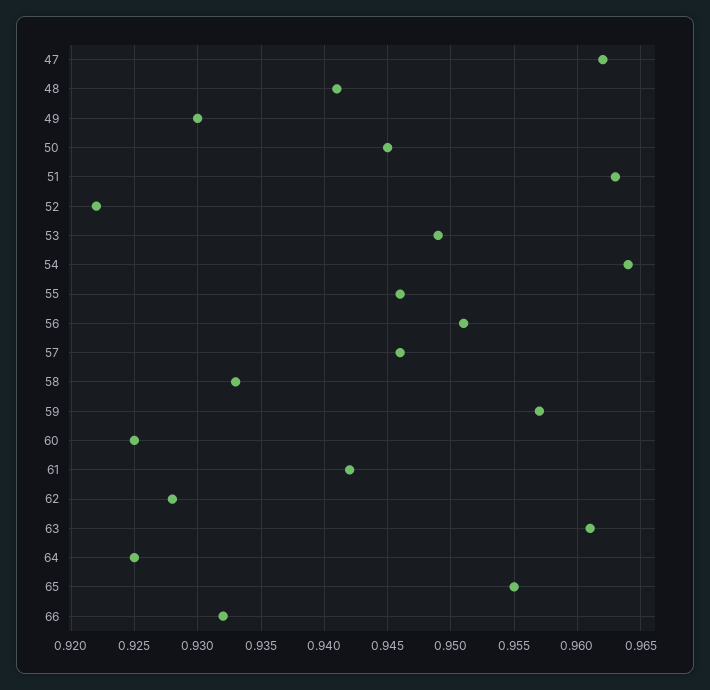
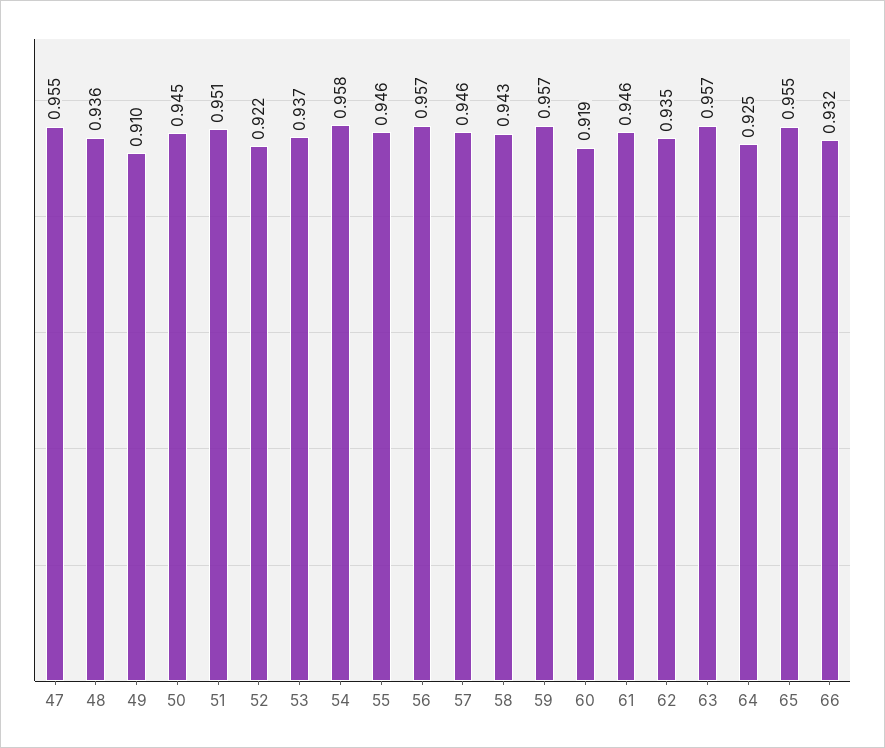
  {
-   "47": 0.962,
+   "47": 0.955,
-   "48": 0.941,
+   "48": 0.936,
-   "49": 0.93,
+   "49": 0.91,
    "50": 0.945,
-   "51": 0.963,
+   "51": 0.951,
    "52": 0.922,
-   "53": 0.949,
+   "53": 0.937,
-   "54": 0.964,
+   "54": 0.958,
    "55": 0.946,
-   "56": 0.951,
+   "56": 0.957,
    "57": 0.946,
-   "58": 0.933,
+   "58": 0.943,
    "59": 0.957,
-   "60": 0.925,
+   "60": 0.919,
-   "61": 0.942,
+   "61": 0.946,
-   "62": 0.928,
+   "62": 0.935,
-   "63": 0.961,
+   "63": 0.957,
    "64": 0.925,
    "65": 0.955,
    "66": 0.932
  }

